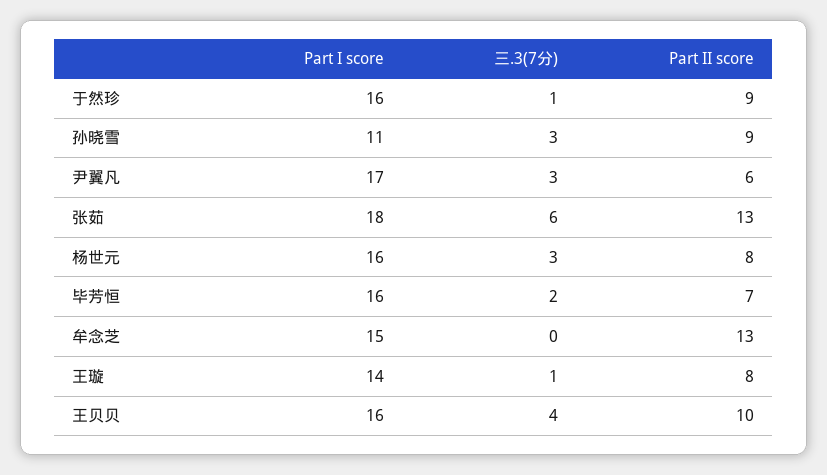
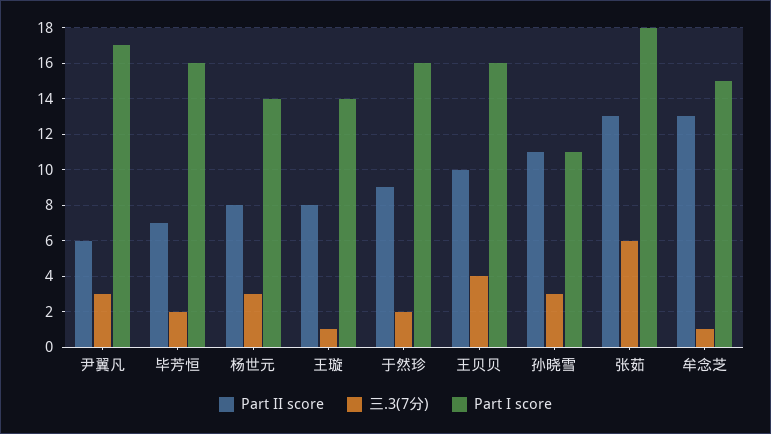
  {
    "Part I score": {
      "于然珍": 16,
      "孙晓雪": 11,
      "尹翼凡": 17,
      "张茹": 18,
-     "杨世元": 16,
+     "杨世元": 14,
      "毕芳恒": 16,
      "牟念芝": 15,
      "王璇": 14,
      "王贝贝": 16
    },
    "三.3(7分)": {
-     "于然珍": 1,
+     "于然珍": 2,
      "孙晓雪": 3,
      "尹翼凡": 3,
      "张茹": 6,
      "杨世元": 3,
      "毕芳恒": 2,
-     "牟念芝": 0,
+     "牟念芝": 1,
      "王璇": 1,
      "王贝贝": 4
    },
    "Part II score": {
      "于然珍": 9,
-     "孙晓雪": 9,
+     "孙晓雪": 11,
      "尹翼凡": 6,
      "张茹": 13,
      "杨世元": 8,
      "毕芳恒": 7,
      "牟念芝": 13,
      "王璇": 8,
      "王贝贝": 10
    }
  }

